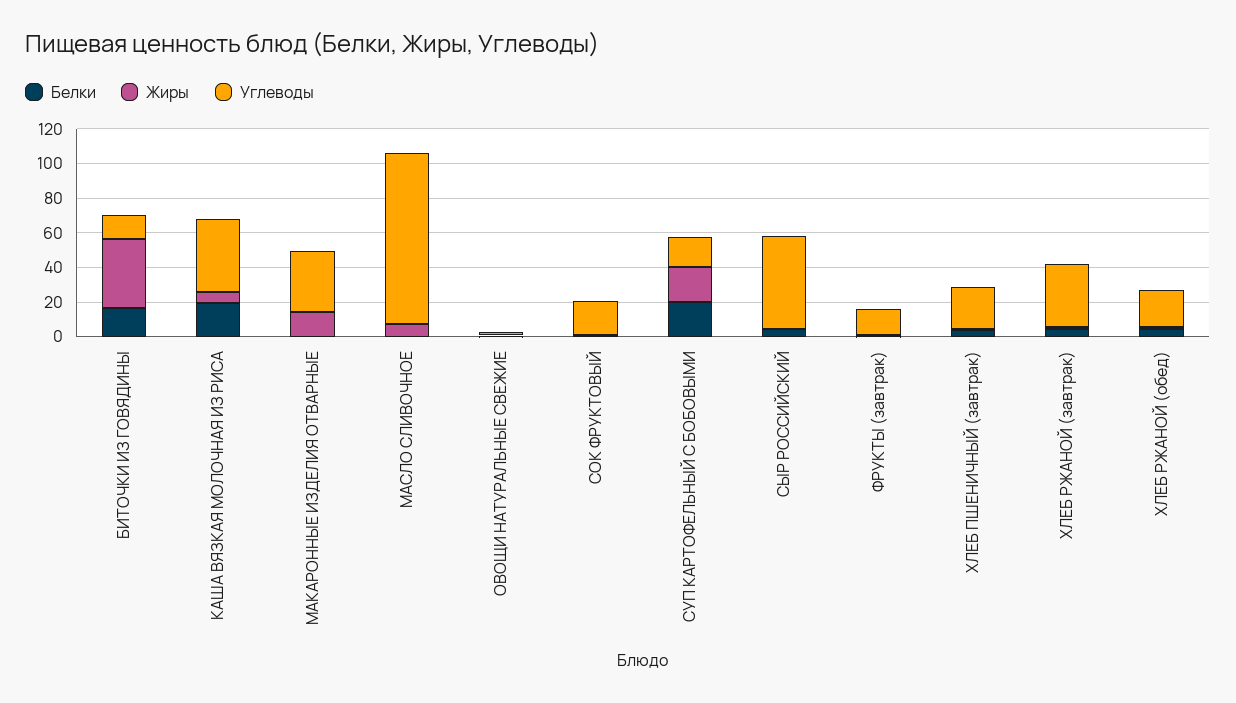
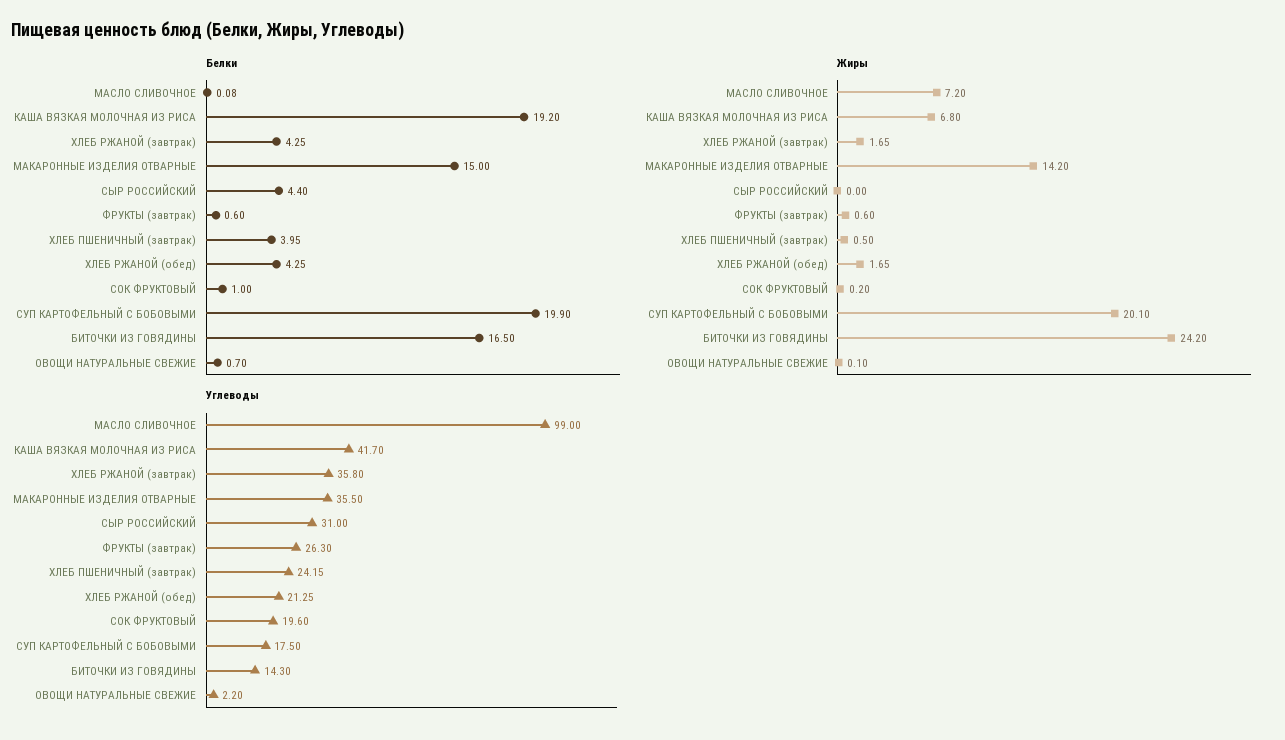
  {
    "Белки": {
      "БИТОЧКИ ИЗ ГОВЯДИНЫ": 16.5,
      "КАША ВЯЗКАЯ МОЛОЧНАЯ ИЗ РИСА": 19.2,
-     "МАКАРОННЫЕ ИЗДЕЛИЯ ОТВАРНЫЕ": 0,
+     "МАКАРОННЫЕ ИЗДЕЛИЯ ОТВАРНЫЕ": 15,
      "МАСЛО СЛИВОЧНОЕ": 0.08,
      "ОВОЩИ НАТУРАЛЬНЫЕ СВЕЖИЕ": 0.7,
      "СОК ФРУКТОВЫЙ": 1,
      "СУП КАРТОФЕЛЬНЫЙ С БОБОВЫМИ": 19.9,
      "СЫР РОССИЙСКИЙ": 4.4,
      "ФРУКТЫ (завтрак)": 0.6,
      "ХЛЕБ ПШЕНИЧНЫЙ (завтрак)": 3.95,
      "ХЛЕБ РЖАНОЙ (завтрак)": 4.25,
      "ХЛЕБ РЖАНОЙ (обед)": 4.25
    },
    "Жиры": {
-     "БИТОЧКИ ИЗ ГОВЯДИНЫ": 40,
+     "БИТОЧКИ ИЗ ГОВЯДИНЫ": 24.2,
      "КАША ВЯЗКАЯ МОЛОЧНАЯ ИЗ РИСА": 6.8,
      "МАКАРОННЫЕ ИЗДЕЛИЯ ОТВАРНЫЕ": 14.2,
      "МАСЛО СЛИВОЧНОЕ": 7.2,
      "ОВОЩИ НАТУРАЛЬНЫЕ СВЕЖИЕ": 0.1,
      "СОК ФРУКТОВЫЙ": 0.2,
      "СУП КАРТОФЕЛЬНЫЙ С БОБОВЫМИ": 20.1,
      "СЫР РОССИЙСКИЙ": 0,
      "ФРУКТЫ (завтрак)": 0.6,
      "ХЛЕБ ПШЕНИЧНЫЙ (завтрак)": 0.5,
      "ХЛЕБ РЖАНОЙ (завтрак)": 1.65,
      "ХЛЕБ РЖАНОЙ (обед)": 1.65
    },
    "Углеводы": {
      "БИТОЧКИ ИЗ ГОВЯДИНЫ": 14.3,
      "КАША ВЯЗКАЯ МОЛОЧНАЯ ИЗ РИСА": 41.7,
      "МАКАРОННЫЕ ИЗДЕЛИЯ ОТВАРНЫЕ": 35.5,
      "МАСЛО СЛИВОЧНОЕ": 99,
      "ОВОЩИ НАТУРАЛЬНЫЕ СВЕЖИЕ": 2.2,
      "СОК ФРУКТОВЫЙ": 19.6,
      "СУП КАРТОФЕЛЬНЫЙ С БОБОВЫМИ": 17.5,
-     "СЫР РОССИЙСКИЙ": 55,
+     "СЫР РОССИЙСКИЙ": 31,
-     "ФРУКТЫ (завтрак)": 15,
+     "ФРУКТЫ (завтрак)": 26.3,
      "ХЛЕБ ПШЕНИЧНЫЙ (завтрак)": 24.15,
      "ХЛЕБ РЖАНОЙ (завтрак)": 35.8,
      "ХЛЕБ РЖАНОЙ (обед)": 21.25
    }
  }

